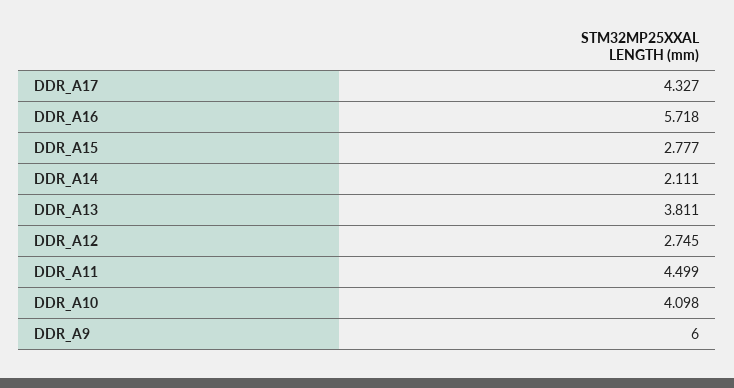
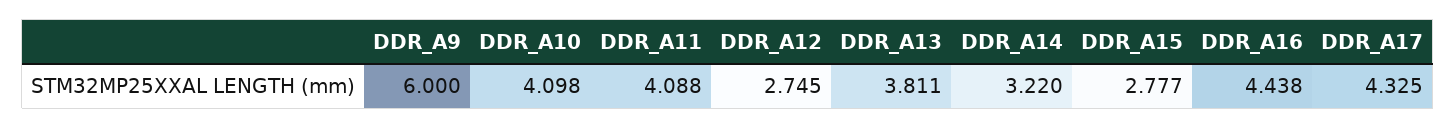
  {
-   "DDR_A17": 4.327,
+   "DDR_A17": 4.325,
-   "DDR_A16": 5.718,
+   "DDR_A16": 4.438,
    "DDR_A15": 2.777,
-   "DDR_A14": 2.111,
+   "DDR_A14": 3.22,
    "DDR_A13": 3.811,
    "DDR_A12": 2.745,
-   "DDR_A11": 4.499,
+   "DDR_A11": 4.088,
    "DDR_A10": 4.098,
    "DDR_A9": 6
  }

